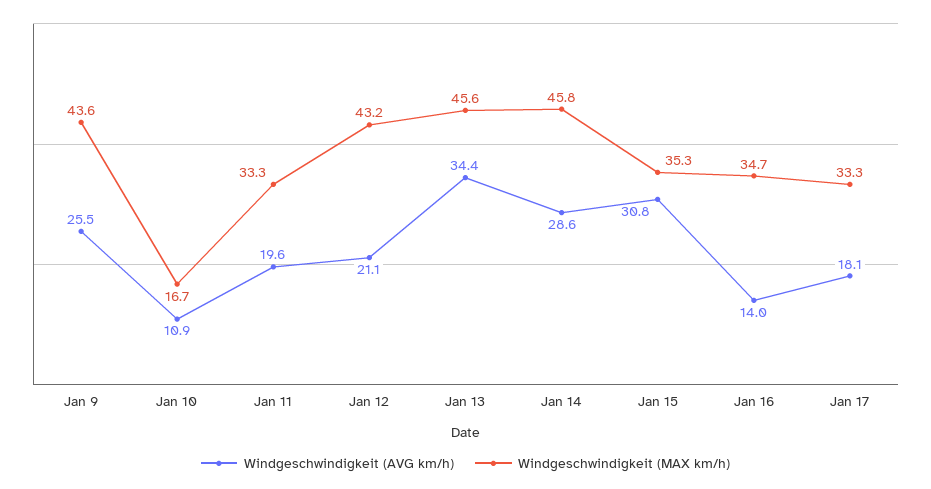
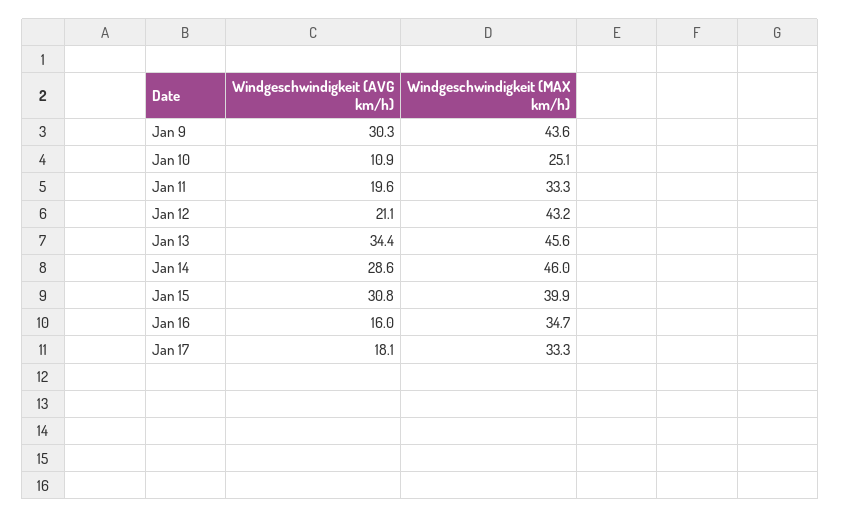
  {
    "Windgeschwindigkeit (AVG km/h)": {
-     "Jan 9": 25.5,
+     "Jan 9": 30.3,
      "Jan 10": 10.9,
      "Jan 11": 19.6,
      "Jan 12": 21.1,
      "Jan 13": 34.4,
      "Jan 14": 28.6,
      "Jan 15": 30.8,
-     "Jan 16": 14,
+     "Jan 16": 16,
      "Jan 17": 18.1
    },
    "Windgeschwindigkeit (MAX km/h)": {
      "Jan 9": 43.6,
-     "Jan 10": 16.7,
+     "Jan 10": 25.1,
      "Jan 11": 33.3,
      "Jan 12": 43.2,
      "Jan 13": 45.6,
-     "Jan 14": 45.8,
+     "Jan 14": 46,
-     "Jan 15": 35.3,
+     "Jan 15": 39.9,
      "Jan 16": 34.7,
      "Jan 17": 33.3
    }
  }

